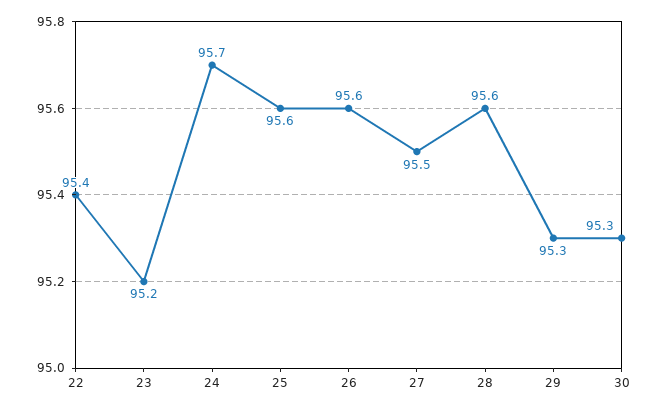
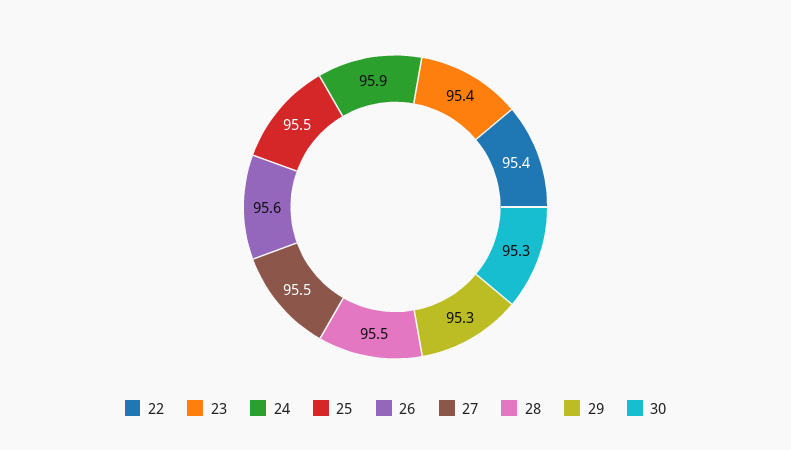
  {
    "22": 95.4,
-   "23": 95.2,
+   "23": 95.4,
-   "24": 95.7,
+   "24": 95.9,
-   "25": 95.6,
+   "25": 95.5,
    "26": 95.6,
    "27": 95.5,
-   "28": 95.6,
+   "28": 95.5,
    "29": 95.3,
    "30": 95.3
  }

